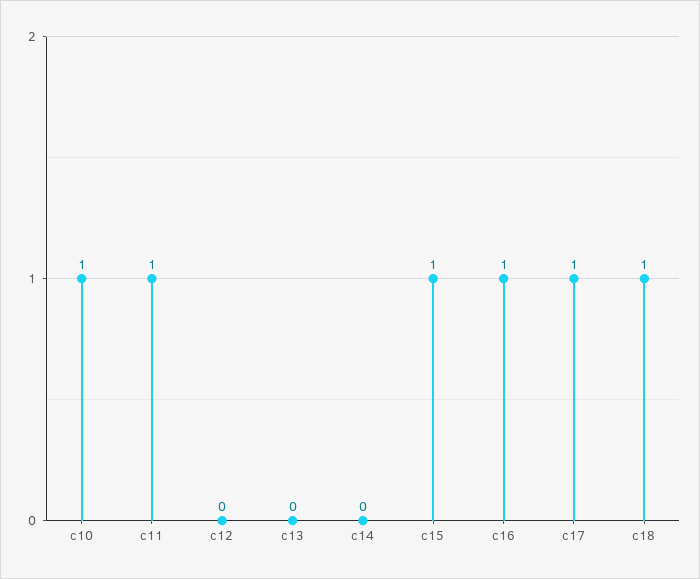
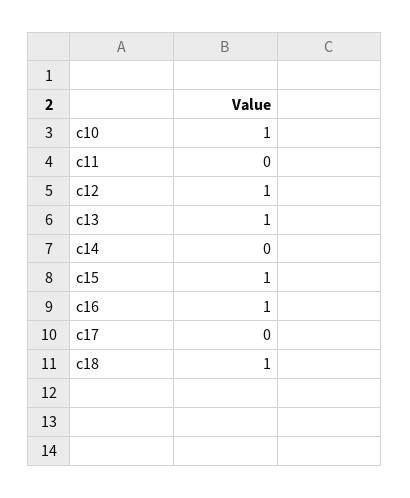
  {
    "c10": 1,
-   "c11": 1,
+   "c11": 0,
-   "c12": 0,
+   "c12": 1,
-   "c13": 0,
+   "c13": 1,
    "c14": 0,
    "c15": 1,
    "c16": 1,
-   "c17": 1,
+   "c17": 0,
    "c18": 1
  }

